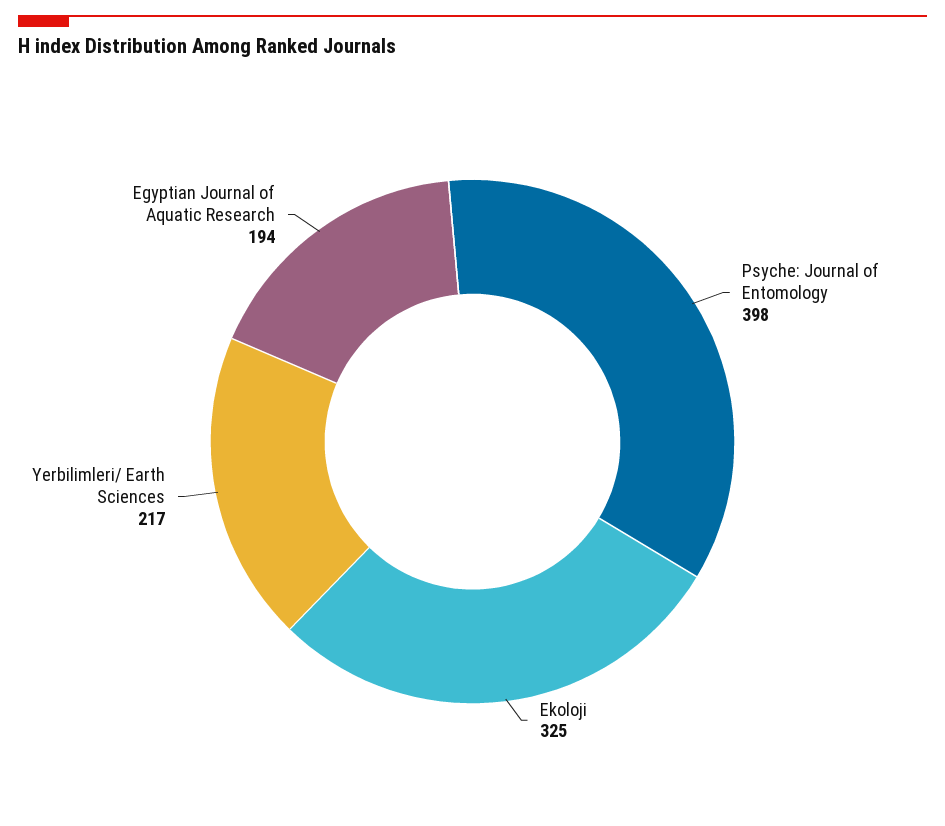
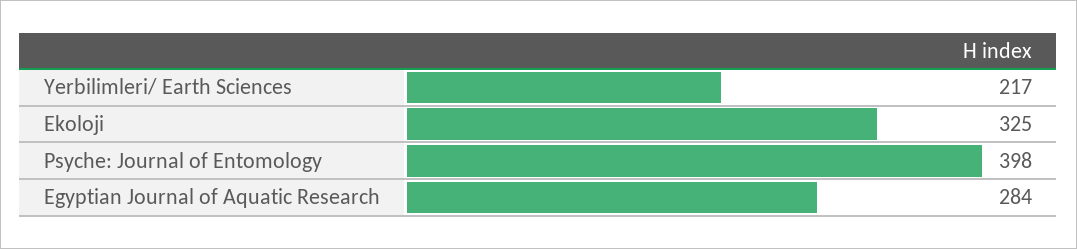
  {
    "Psyche: Journal of Entomology": 398,
    "Ekoloji": 325,
    "Yerbilimleri/ Earth Sciences": 217,
-   "Egyptian Journal of Aquatic Research": 194
+   "Egyptian Journal of Aquatic Research": 284
  }

